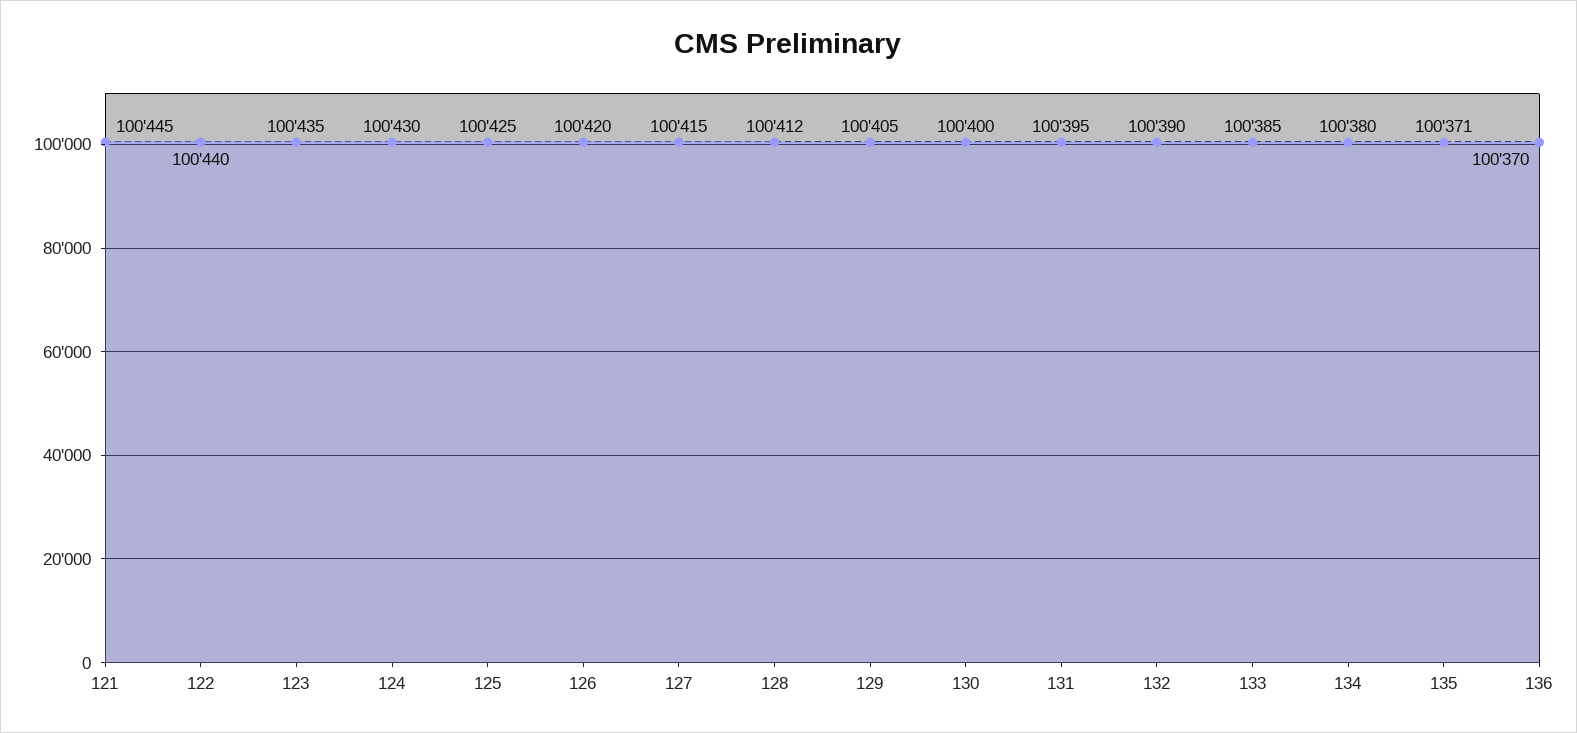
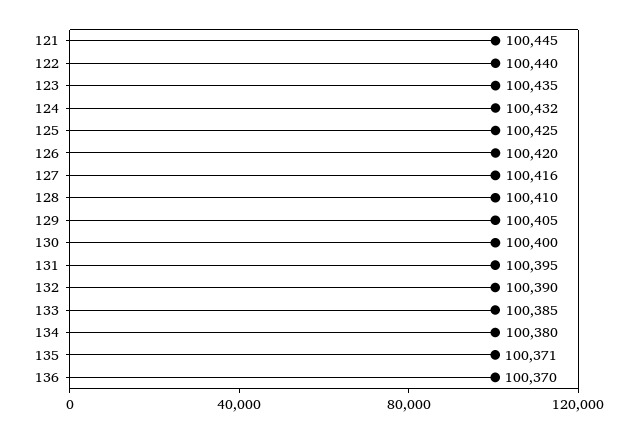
  {
    "121": 100445,
    "122": 100440,
    "123": 100435,
-   "124": 100430,
+   "124": 100432,
    "125": 100425,
    "126": 100420,
-   "127": 100415,
+   "127": 100416,
-   "128": 100412,
+   "128": 100410,
    "129": 100405,
    "130": 100400,
    "131": 100395,
    "132": 100390,
    "133": 100385,
    "134": 100380,
    "135": 100371,
    "136": 100370
  }

